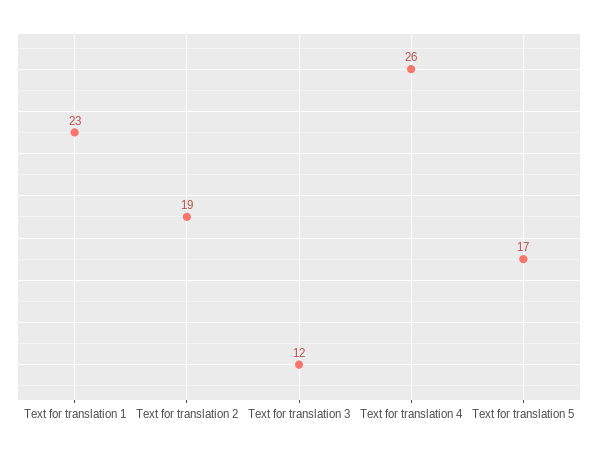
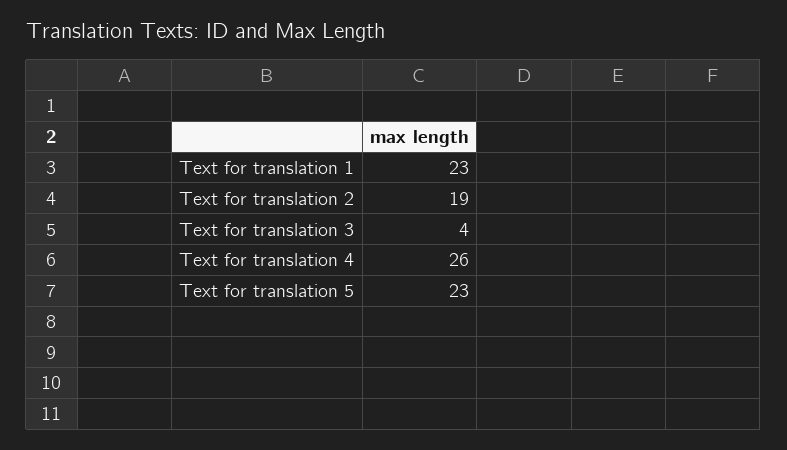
  {
    "Text for translation 1": 23,
    "Text for translation 2": 19,
-   "Text for translation 3": 12,
+   "Text for translation 3": 4,
    "Text for translation 4": 26,
-   "Text for translation 5": 17
+   "Text for translation 5": 23
  }

